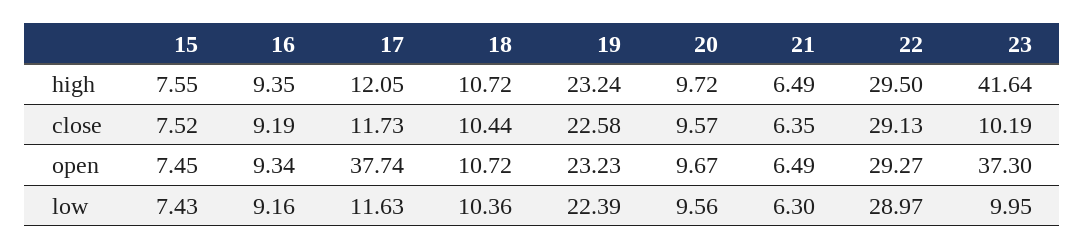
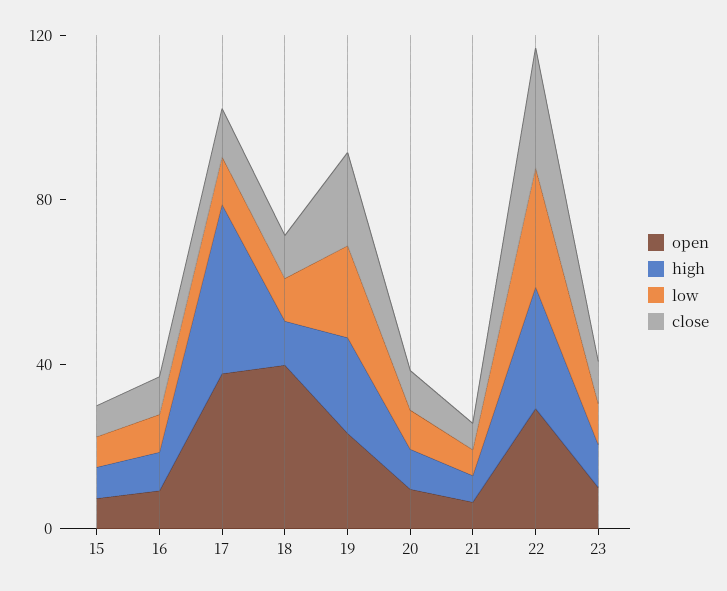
  {
    "high": {
      "15": 7.55,
      "16": 9.35,
-     "17": 12.05,
+     "17": 40,
      "18": 10.72,
      "19": 23.24,
      "20": 9.72,
      "21": 6.49,
      "22": 29.5,
-     "23": 41.64
+     "23": 10
    },
    "close": {
      "15": 7.52,
      "16": 9.19,
      "17": 11.73,
      "18": 10.44,
      "19": 22.58,
      "20": 9.57,
      "21": 6.35,
      "22": 29.13,
      "23": 10.19
    },
    "open": {
      "15": 7.45,
      "16": 9.34,
      "17": 37.74,
-     "18": 10.72,
+     "18": 40,
      "19": 23.23,
      "20": 9.67,
      "21": 6.49,
      "22": 29.27,
-     "23": 37.3
+     "23": 10
    },
    "low": {
      "15": 7.43,
      "16": 9.16,
      "17": 11.63,
      "18": 10.36,
      "19": 22.39,
      "20": 9.56,
      "21": 6.3,
      "22": 28.97,
      "23": 9.95
    }
  }

